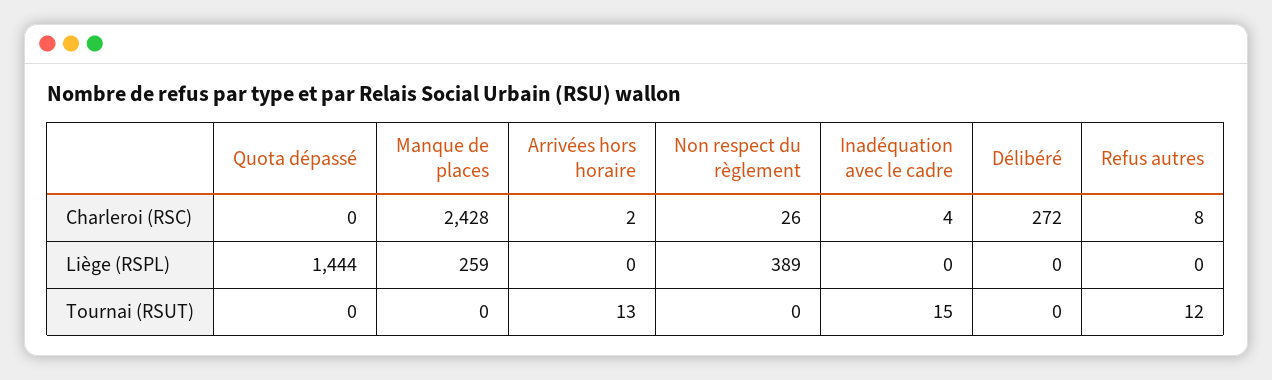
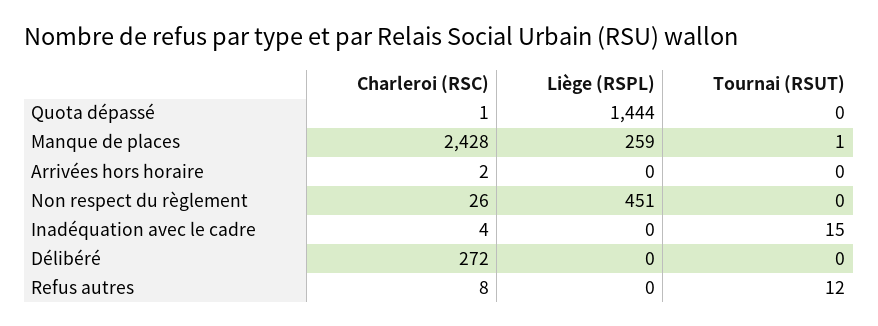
  {
    "Quota dépassé": {
-     "Charleroi (RSC)": 0,
+     "Charleroi (RSC)": 1,
      "Liège (RSPL)": 1444,
      "Tournai (RSUT)": 0
    },
    "Manque de places": {
      "Charleroi (RSC)": 2428,
      "Liège (RSPL)": 259,
-     "Tournai (RSUT)": 0
+     "Tournai (RSUT)": 1
    },
    "Arrivées hors horaire": {
      "Charleroi (RSC)": 2,
      "Liège (RSPL)": 0,
-     "Tournai (RSUT)": 13
+     "Tournai (RSUT)": 0
    },
    "Non respect du règlement": {
      "Charleroi (RSC)": 26,
-     "Liège (RSPL)": 389,
+     "Liège (RSPL)": 451,
      "Tournai (RSUT)": 0
    },
    "Inadéquation avec le cadre": {
      "Charleroi (RSC)": 4,
      "Liège (RSPL)": 0,
      "Tournai (RSUT)": 15
    },
    "Délibéré": {
      "Charleroi (RSC)": 272,
      "Liège (RSPL)": 0,
      "Tournai (RSUT)": 0
    },
    "Refus autres": {
      "Charleroi (RSC)": 8,
      "Liège (RSPL)": 0,
      "Tournai (RSUT)": 12
    }
  }

